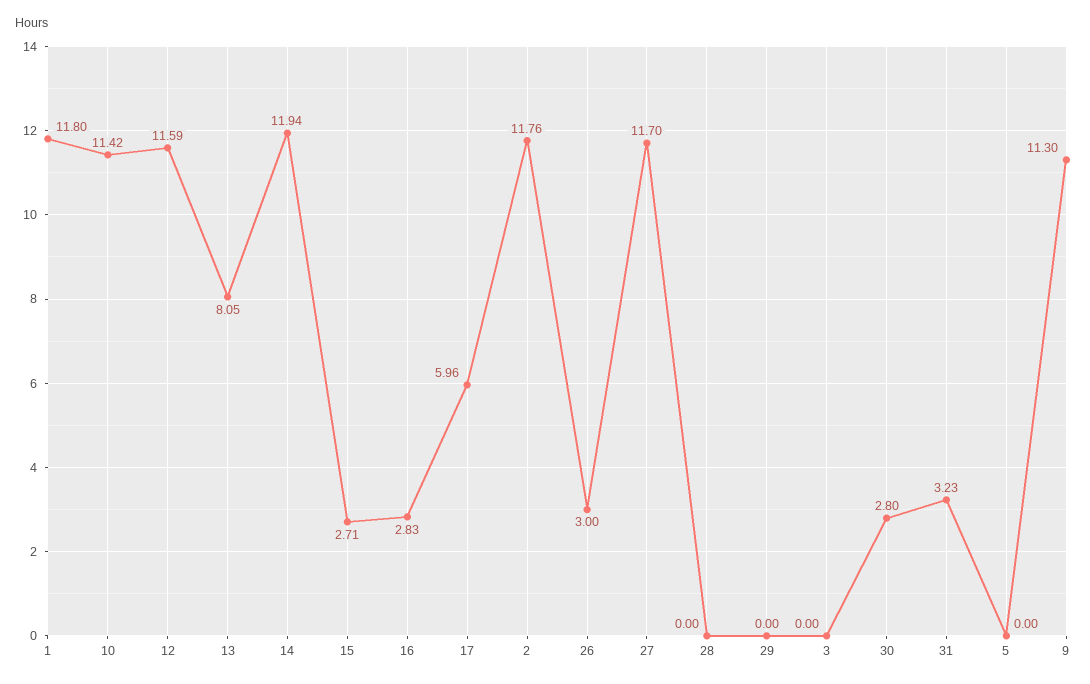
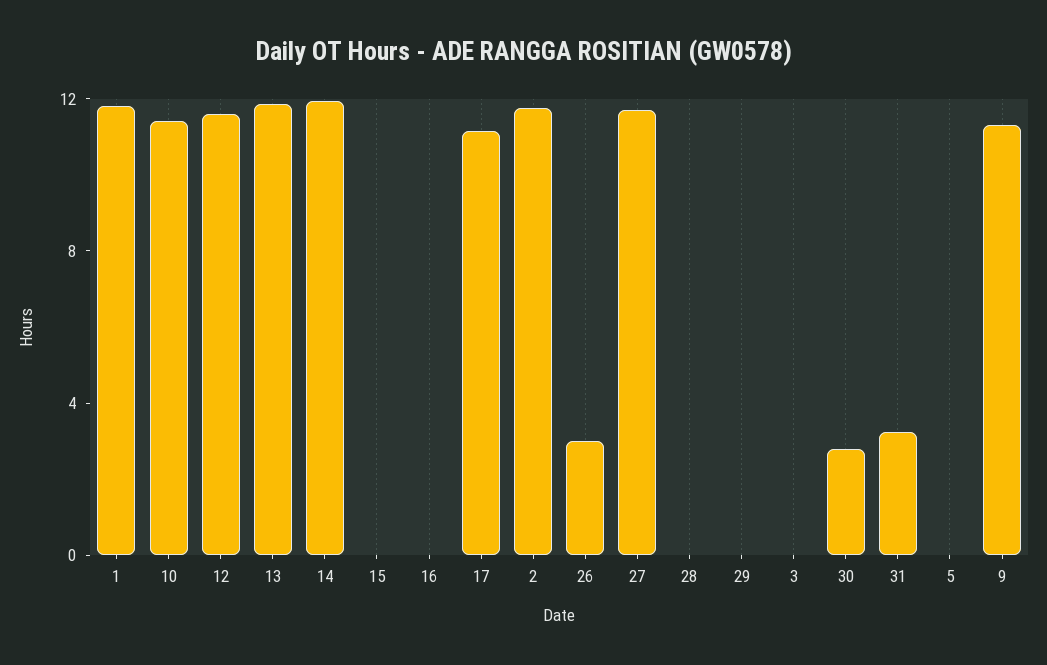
  {
    "1": 11.8,
    "10": 11.42,
    "12": 11.59,
-   "13": 8.05,
+   "13": 12,
    "14": 11.94,
-   "15": 2.71,
+   "15": 0,
-   "16": 2.83,
+   "16": 0,
-   "17": 5.96,
+   "17": 11,
    "2": 11.76,
    "26": 3,
    "27": 11.7,
    "28": 0,
    "29": 0,
    "3": 0,
    "30": 2.8,
    "31": 3.23,
    "5": 0,
    "9": 11.3
  }

